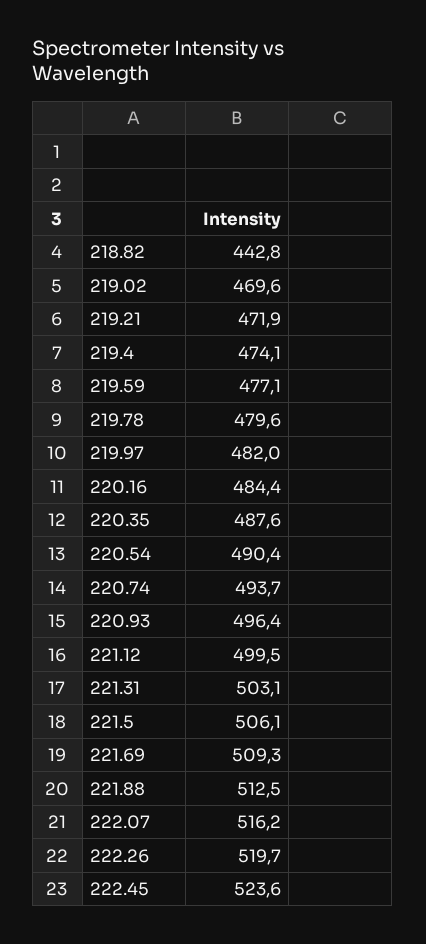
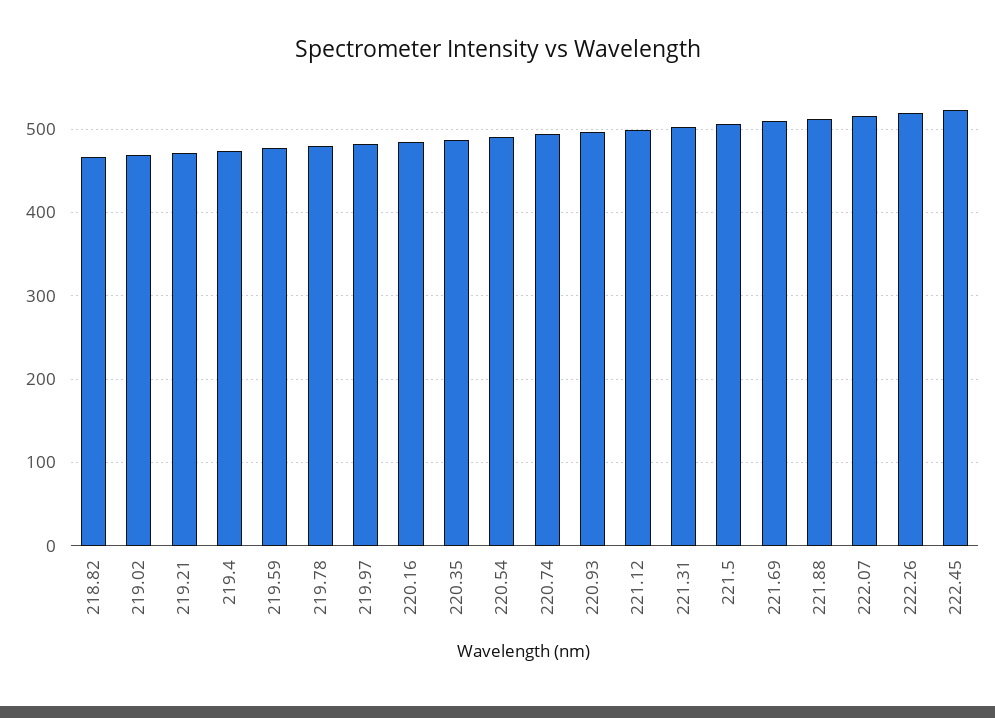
  {
-   "218.82": 442.8,
+   "218.82": 470,
    "219.02": 469.6,
    "219.21": 471.9,
    "219.4": 474.1,
    "219.59": 477.1,
    "219.78": 479.6,
    "219.97": 482,
    "220.16": 484.4,
    "220.35": 487.6,
    "220.54": 490.4,
    "220.74": 493.7,
    "220.93": 496.4,
    "221.12": 499.5,
    "221.31": 503.1,
    "221.5": 506.1,
    "221.69": 509.3,
    "221.88": 512.5,
    "222.07": 516.2,
    "222.26": 519.7,
    "222.45": 523.6
  }

